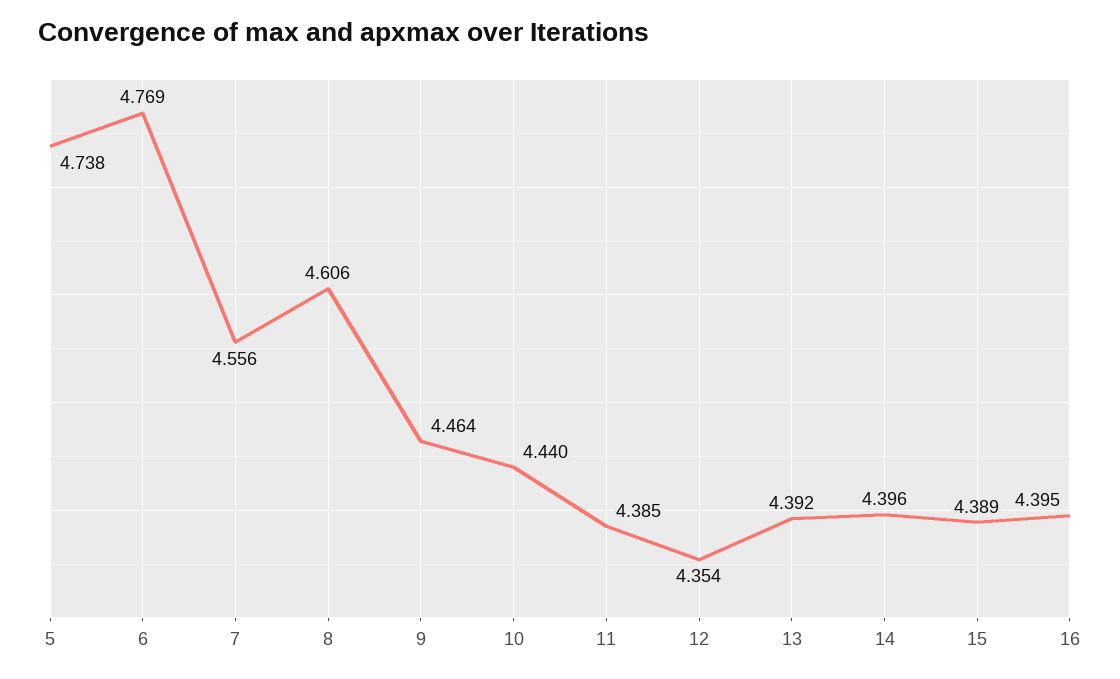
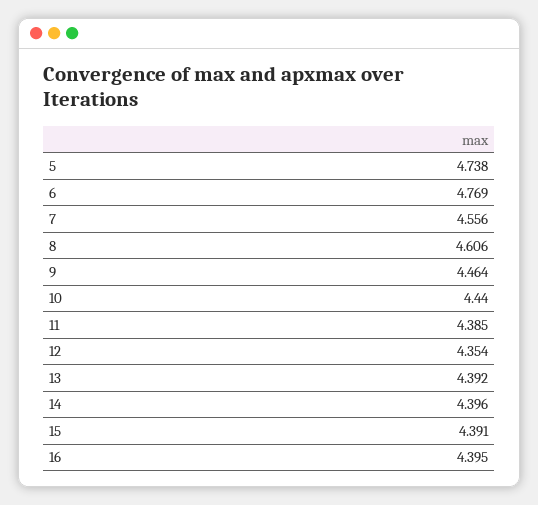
  {
    "5": 4.738,
    "6": 4.769,
    "7": 4.556,
    "8": 4.606,
    "9": 4.464,
    "10": 4.44,
    "11": 4.385,
    "12": 4.354,
    "13": 4.392,
    "14": 4.396,
-   "15": 4.389,
+   "15": 4.391,
    "16": 4.395
  }

